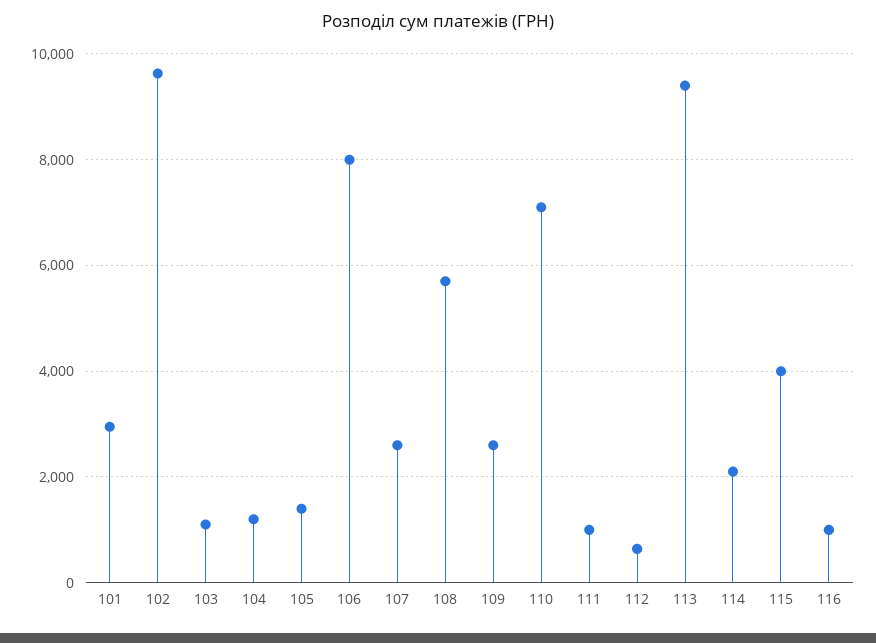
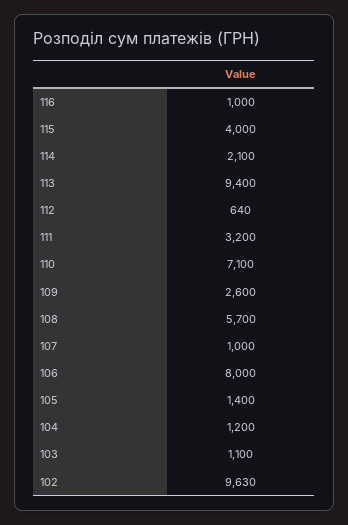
  {
-   "101": 3000,
    "102": 9630,
    "103": 1100,
    "104": 1200,
    "105": 1400,
    "106": 8000,
-   "107": 2600,
+   "107": 1000,
    "108": 5700,
    "109": 2600,
    "110": 7100,
-   "111": 1000,
+   "111": 3200,
    "112": 640,
    "113": 9400,
    "114": 2100,
    "115": 4000,
    "116": 1000
  }

